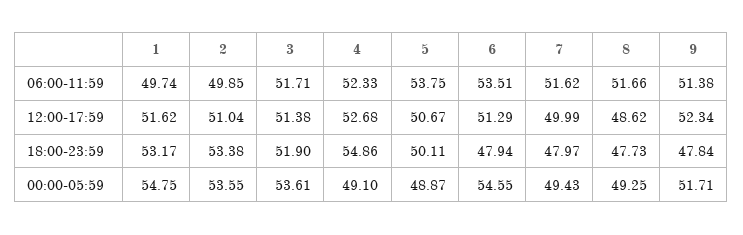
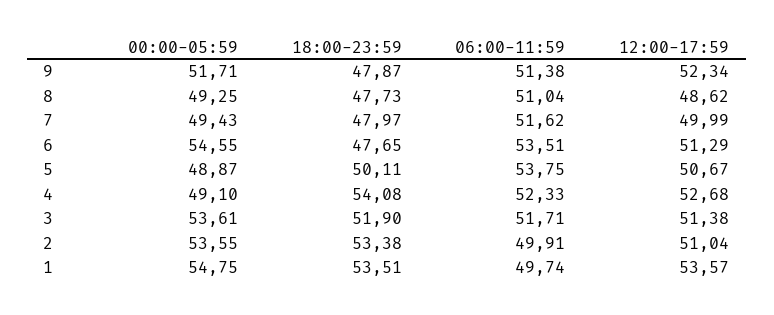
  {
    "1": {
      "06:00-11:59": 49.74,
-     "12:00-17:59": 51.62,
+     "12:00-17:59": 53.57,
-     "18:00-23:59": 53.17,
+     "18:00-23:59": 53.51,
      "00:00-05:59": 54.75
    },
    "2": {
-     "06:00-11:59": 49.85,
+     "06:00-11:59": 49.91,
      "12:00-17:59": 51.04,
      "18:00-23:59": 53.38,
      "00:00-05:59": 53.55
    },
    "3": {
      "06:00-11:59": 51.71,
      "12:00-17:59": 51.38,
      "18:00-23:59": 51.9,
      "00:00-05:59": 53.61
    },
    "4": {
      "06:00-11:59": 52.33,
      "12:00-17:59": 52.68,
-     "18:00-23:59": 54.86,
+     "18:00-23:59": 54.08,
      "00:00-05:59": 49.1
    },
    "5": {
      "06:00-11:59": 53.75,
      "12:00-17:59": 50.67,
      "18:00-23:59": 50.11,
      "00:00-05:59": 48.87
    },
    "6": {
      "06:00-11:59": 53.51,
      "12:00-17:59": 51.29,
-     "18:00-23:59": 47.94,
+     "18:00-23:59": 47.65,
      "00:00-05:59": 54.55
    },
    "7": {
      "06:00-11:59": 51.62,
      "12:00-17:59": 49.99,
      "18:00-23:59": 47.97,
      "00:00-05:59": 49.43
    },
    "8": {
-     "06:00-11:59": 51.66,
+     "06:00-11:59": 51.04,
      "12:00-17:59": 48.62,
      "18:00-23:59": 47.73,
      "00:00-05:59": 49.25
    },
    "9": {
      "06:00-11:59": 51.38,
      "12:00-17:59": 52.34,
-     "18:00-23:59": 47.84,
+     "18:00-23:59": 47.87,
      "00:00-05:59": 51.71
    }
  }

